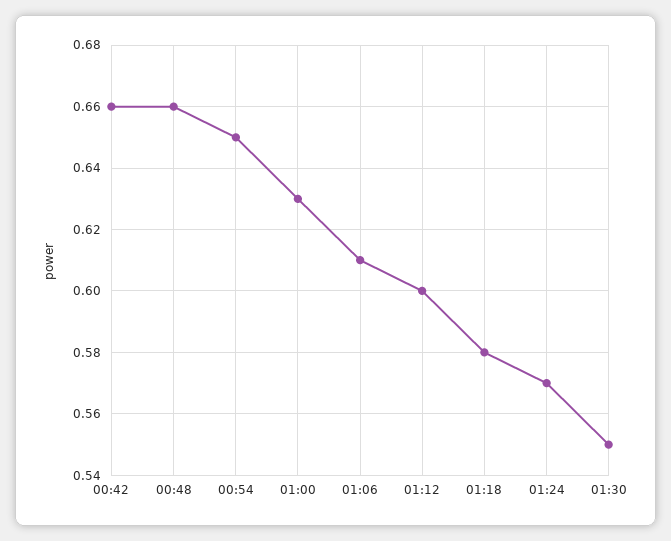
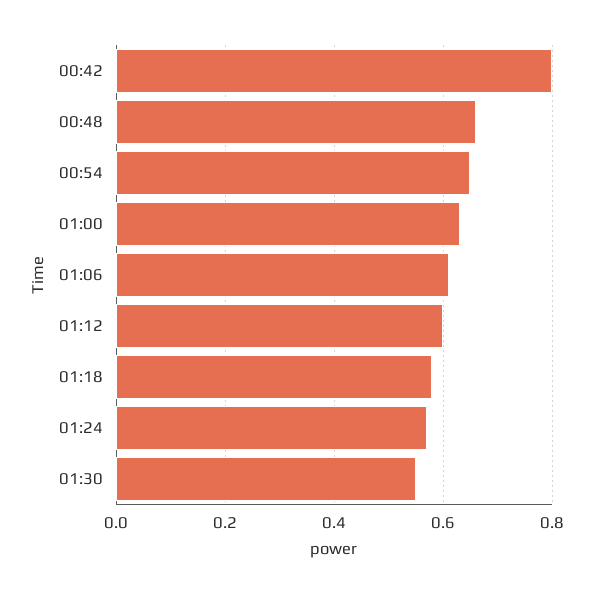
  {
-   "00:42": 0.66,
+   "00:42": 0.8,
    "00:48": 0.66,
    "00:54": 0.65,
    "01:00": 0.63,
    "01:06": 0.61,
    "01:12": 0.6,
    "01:18": 0.58,
    "01:24": 0.57,
    "01:30": 0.55
  }

